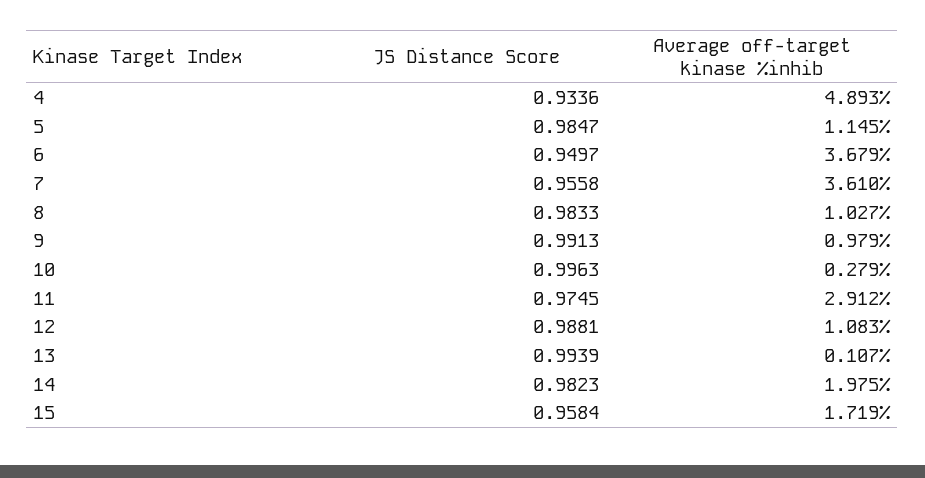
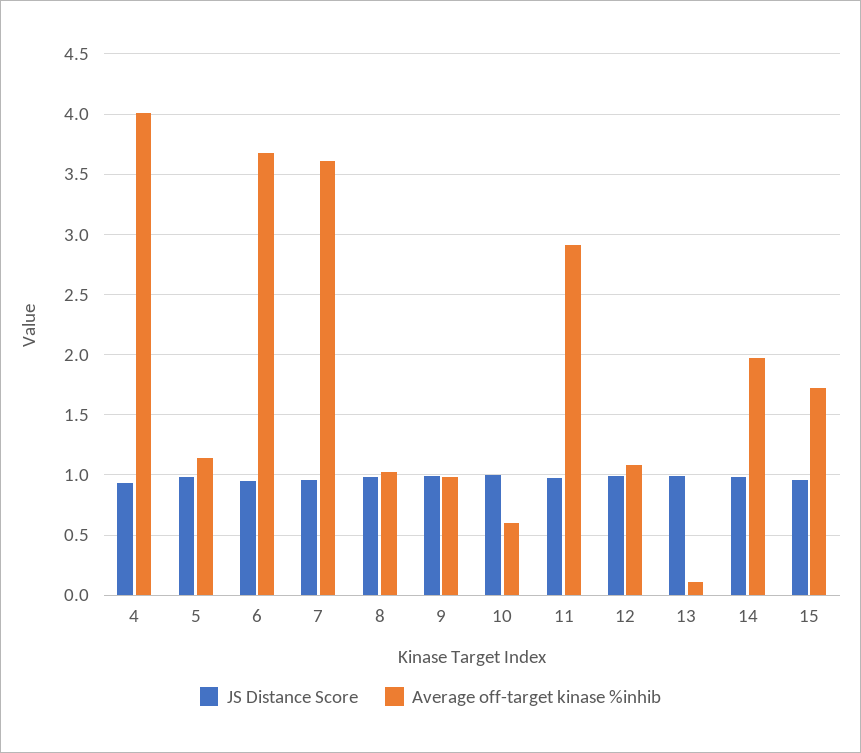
  {
    "JS Distance Score": {
      "4": 0.9336,
      "5": 0.9847,
      "6": 0.9497,
      "7": 0.9558,
      "8": 0.9833,
      "9": 0.9913,
      "10": 0.9963,
      "11": 0.9745,
      "12": 0.9881,
      "13": 0.9939,
      "14": 0.9823,
      "15": 0.9584
    },
    "Average off-target kinase %inhib": {
-     "4": 4.893,
+     "4": 4,
      "5": 1.145,
      "6": 3.679,
      "7": 3.61,
      "8": 1.027,
      "9": 0.979,
-     "10": 0.279,
+     "10": 0.6,
      "11": 2.912,
      "12": 1.083,
      "13": 0.107,
      "14": 1.975,
      "15": 1.719
    }
  }

